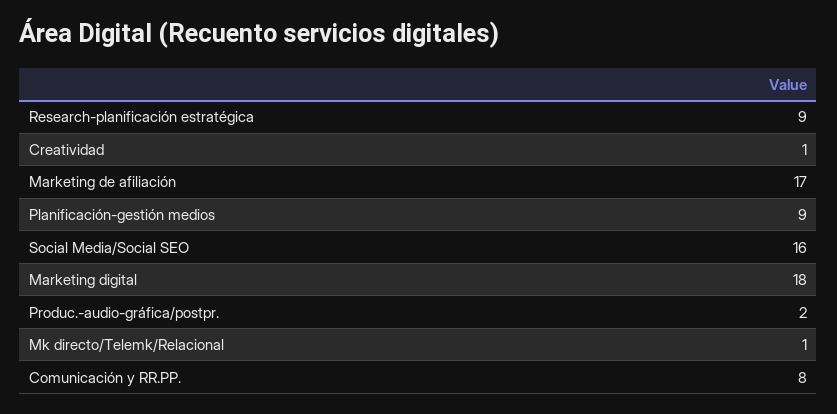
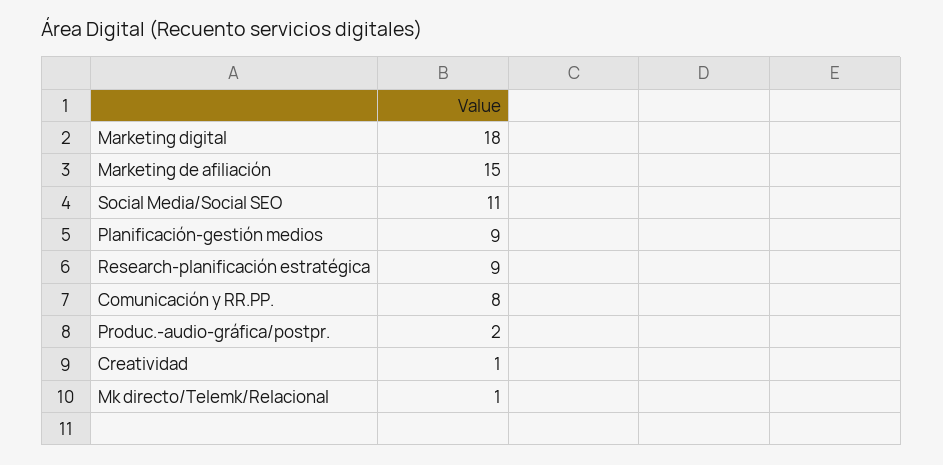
  {
    "Research-planificación estratégica": 9,
    "Creatividad": 1,
-   "Marketing de afiliación": 17,
+   "Marketing de afiliación": 15,
    "Planificación-gestión medios": 9,
-   "Social Media/Social SEO": 16,
+   "Social Media/Social SEO": 11,
    "Marketing digital": 18,
    "Produc.-audio-gráfica/postpr.": 2,
    "Mk directo/Telemk/Relacional": 1,
    "Comunicación y RR.PP.": 8
  }

